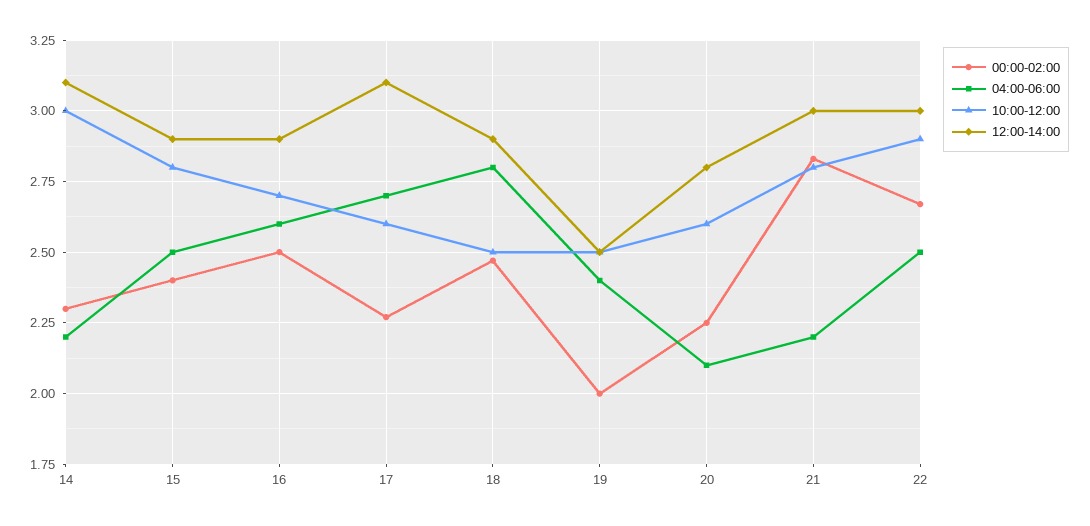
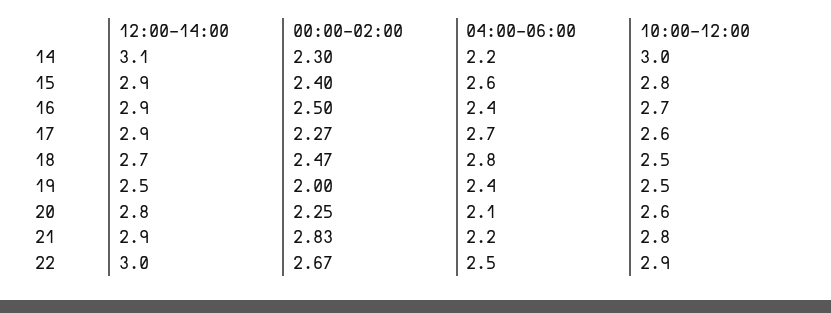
  {
    "00:00-02:00": {
      "14": 2.3,
      "15": 2.4,
      "16": 2.5,
      "17": 2.27,
      "18": 2.47,
      "19": 2,
      "20": 2.25,
      "21": 2.83,
      "22": 2.67
    },
    "04:00-06:00": {
      "14": 2.2,
-     "15": 2.5,
+     "15": 2.6,
-     "16": 2.6,
+     "16": 2.4,
      "17": 2.7,
      "18": 2.8,
      "19": 2.4,
      "20": 2.1,
      "21": 2.2,
      "22": 2.5
    },
    "10:00-12:00": {
      "14": 3,
      "15": 2.8,
      "16": 2.7,
      "17": 2.6,
      "18": 2.5,
      "19": 2.5,
      "20": 2.6,
      "21": 2.8,
      "22": 2.9
    },
    "12:00-14:00": {
      "14": 3.1,
      "15": 2.9,
      "16": 2.9,
-     "17": 3.1,
+     "17": 2.9,
-     "18": 2.9,
+     "18": 2.7,
      "19": 2.5,
      "20": 2.8,
-     "21": 3,
+     "21": 2.9,
      "22": 3
    }
  }

